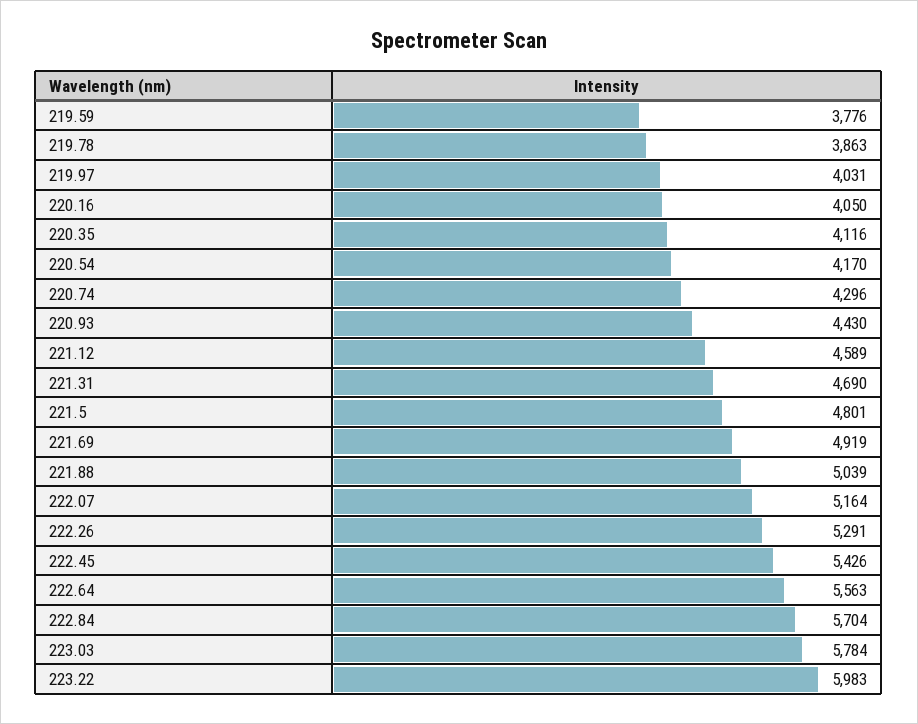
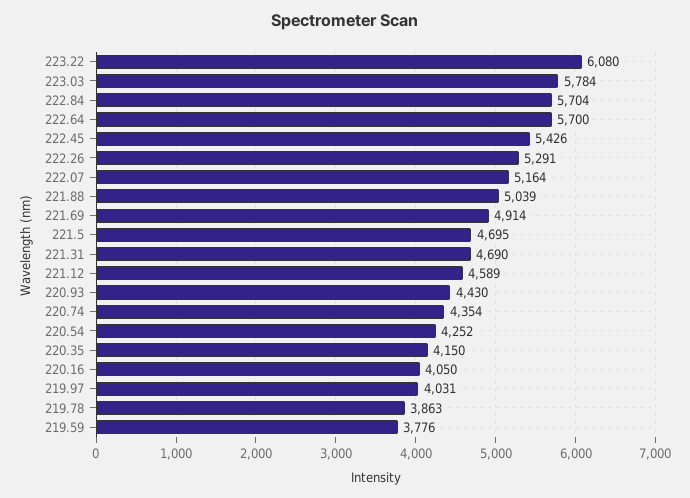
  {
    "219.59": 3776,
    "219.78": 3863,
    "219.97": 4031,
    "220.16": 4050,
-   "220.35": 4116,
+   "220.35": 4150,
-   "220.54": 4170,
+   "220.54": 4252,
-   "220.74": 4296,
+   "220.74": 4354,
    "220.93": 4430,
    "221.12": 4589,
    "221.31": 4690,
-   "221.5": 4801,
+   "221.5": 4695,
-   "221.69": 4919,
+   "221.69": 4914,
    "221.88": 5039,
    "222.07": 5164,
    "222.26": 5291,
    "222.45": 5426,
-   "222.64": 5563,
+   "222.64": 5700,
    "222.84": 5704,
    "223.03": 5784,
-   "223.22": 5983
+   "223.22": 6080
  }

